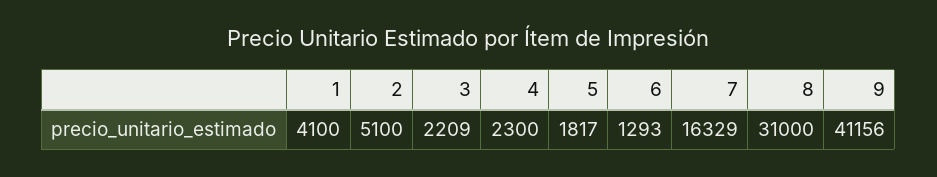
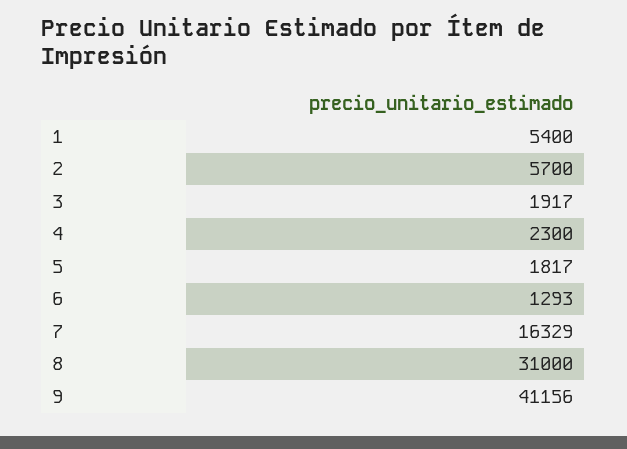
  {
-   "1": 4100,
+   "1": 5400,
-   "2": 5100,
+   "2": 5700,
-   "3": 2209,
+   "3": 1917,
    "4": 2300,
    "5": 1817,
    "6": 1293,
    "7": 16329,
    "8": 31000,
    "9": 41156
  }

